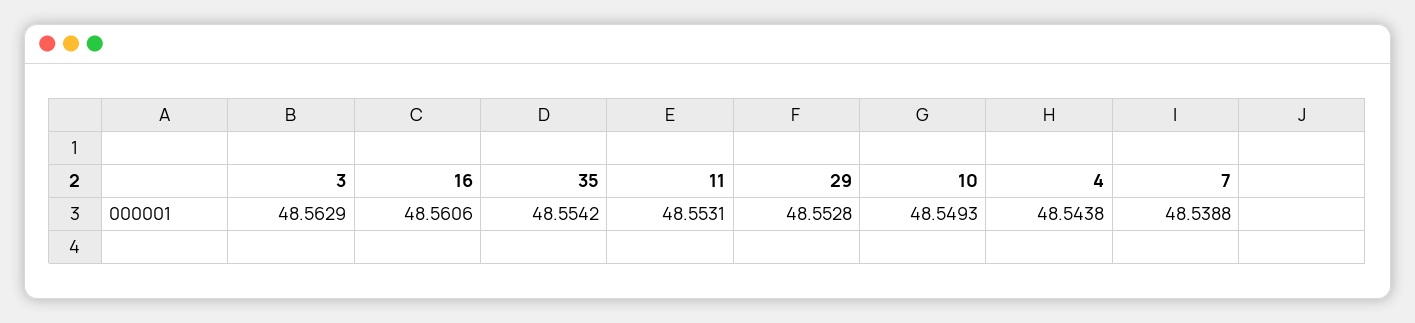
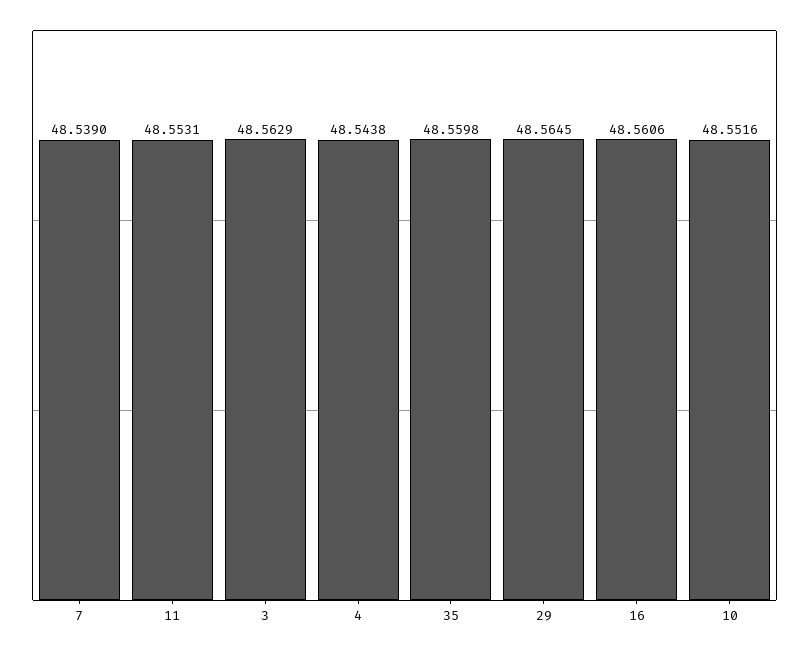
  {
    "3": 48.5629,
    "16": 48.5606,
-   "35": 48.5542,
+   "35": 48.5598,
    "11": 48.5531,
-   "29": 48.5528,
+   "29": 48.5645,
-   "10": 48.5493,
+   "10": 48.5516,
    "4": 48.5438,
-   "7": 48.5388
+   "7": 48.539
  }

